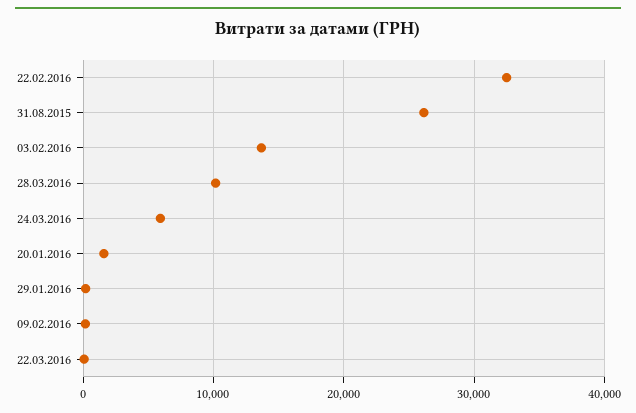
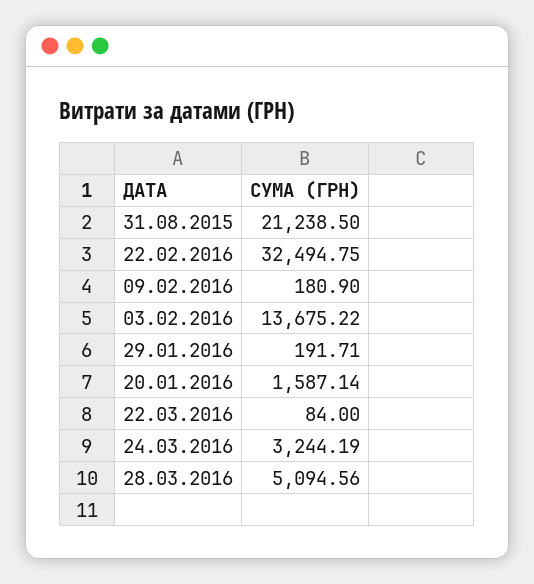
  {
    "22.02.2016": 32494.75,
-   "31.08.2015": 26000,
+   "31.08.2015": 21238.5,
    "03.02.2016": 13675.22,
-   "28.03.2016": 10000,
+   "28.03.2016": 5094.56,
-   "24.03.2016": 6000,
+   "24.03.2016": 3244.19,
    "20.01.2016": 1587.14,
    "29.01.2016": 191.71,
    "09.02.2016": 180.9,
    "22.03.2016": 84
  }

